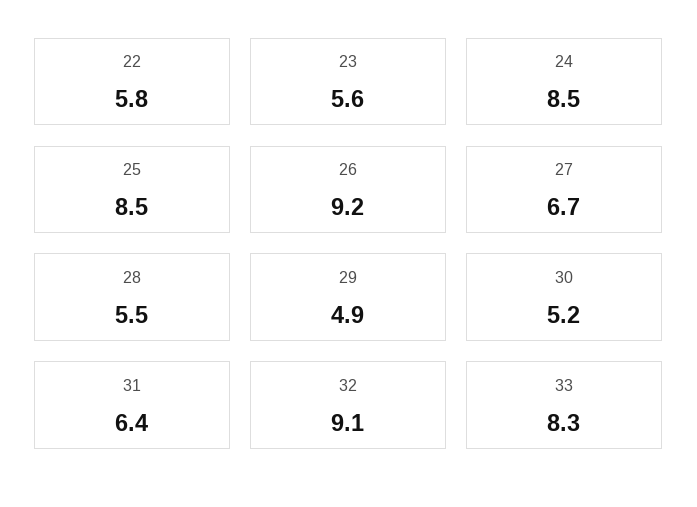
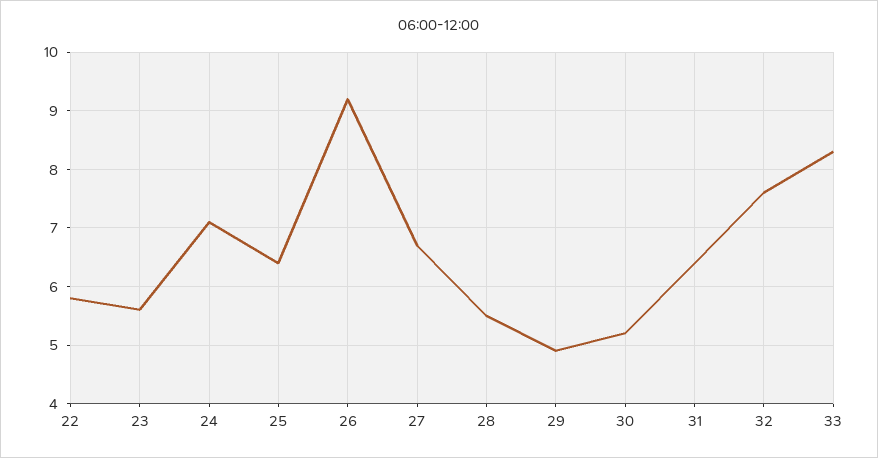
  {
    "22": 5.8,
    "23": 5.6,
-   "24": 8.5,
+   "24": 7,
-   "25": 8.5,
+   "25": 6.5,
    "26": 9.2,
    "27": 6.7,
    "28": 5.5,
    "29": 4.9,
    "30": 5.2,
    "31": 6.4,
-   "32": 9.1,
+   "32": 7.5,
    "33": 8.3
  }

